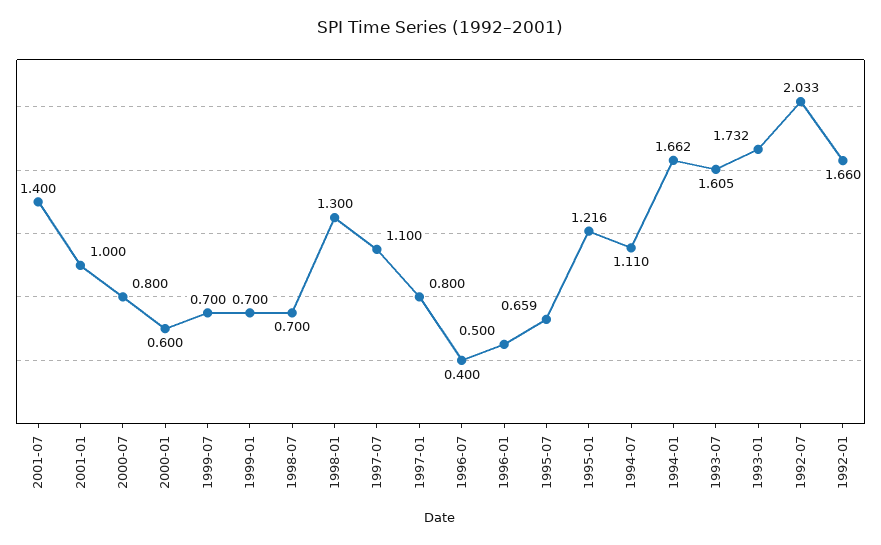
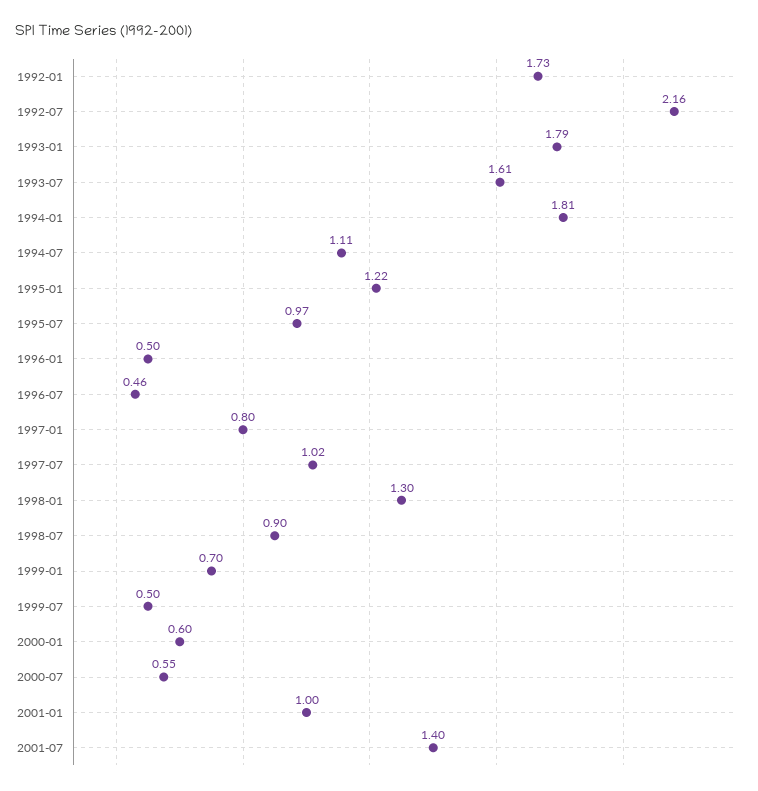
  {
    "2001-07": 1.4,
    "2001-01": 1,
-   "2000-07": 0.8,
+   "2000-07": 0.55,
    "2000-01": 0.6,
-   "1999-07": 0.7,
+   "1999-07": 0.5,
    "1999-01": 0.7,
-   "1998-07": 0.7,
+   "1998-07": 0.9,
    "1998-01": 1.3,
-   "1997-07": 1.1,
+   "1997-07": 1.02,
    "1997-01": 0.8,
-   "1996-07": 0.4,
+   "1996-07": 0.46,
    "1996-01": 0.5,
-   "1995-07": 0.659,
+   "1995-07": 0.97,
    "1995-01": 1.216,
    "1994-07": 1.11,
-   "1994-01": 1.662,
+   "1994-01": 1.81,
    "1993-07": 1.605,
-   "1993-01": 1.732,
+   "1993-01": 1.79,
-   "1992-07": 2.033,
+   "1992-07": 2.16,
-   "1992-01": 1.66
+   "1992-01": 1.73
  }

